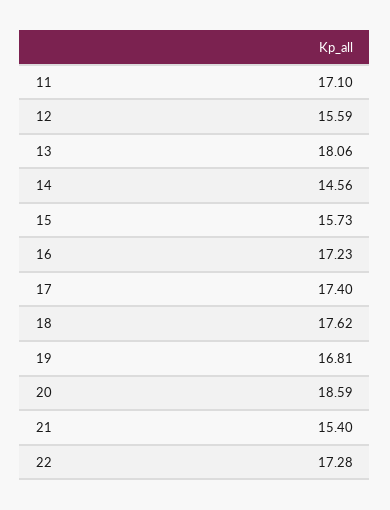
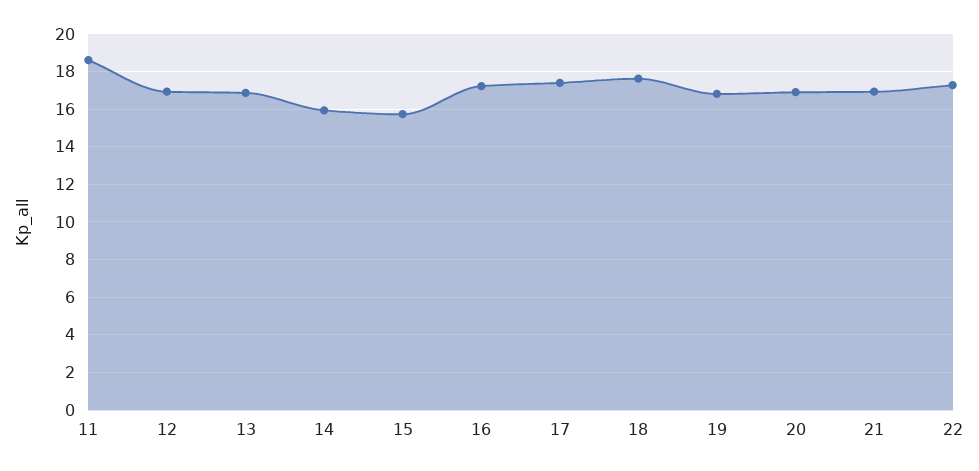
  {
-   "11": 17.1,
+   "11": 18.5,
-   "12": 15.59,
+   "12": 17,
-   "13": 18.06,
+   "13": 17,
-   "14": 14.56,
+   "14": 16,
    "15": 15.73,
    "16": 17.23,
    "17": 17.4,
    "18": 17.62,
    "19": 16.81,
-   "20": 18.59,
+   "20": 17,
-   "21": 15.4,
+   "21": 17,
    "22": 17.28
  }

